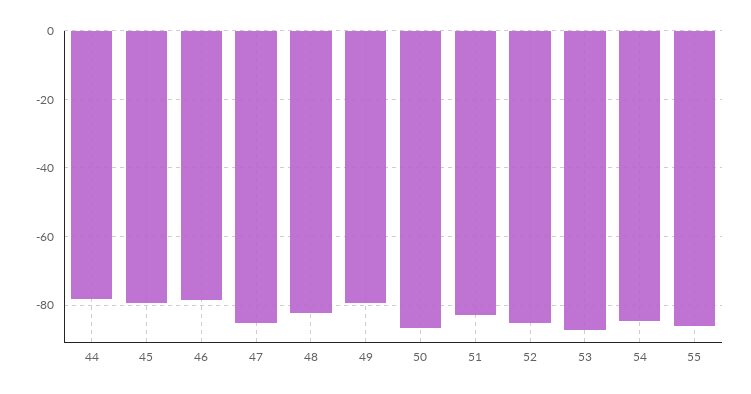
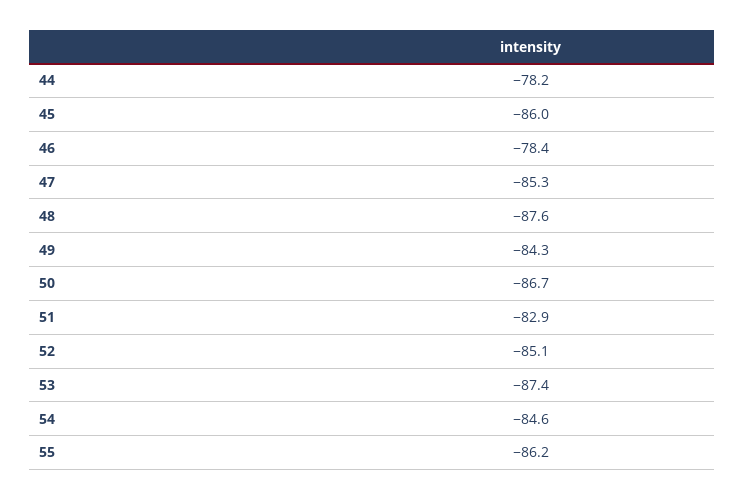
  {
    "44": -78.2,
-   "45": -80,
+   "45": -86,
    "46": -78.4,
    "47": -85.3,
-   "48": -82,
+   "48": -87.6,
-   "49": -80,
+   "49": -84.3,
    "50": -86.7,
    "51": -82.9,
    "52": -85.1,
    "53": -87.4,
    "54": -84.6,
    "55": -86.2
  }

